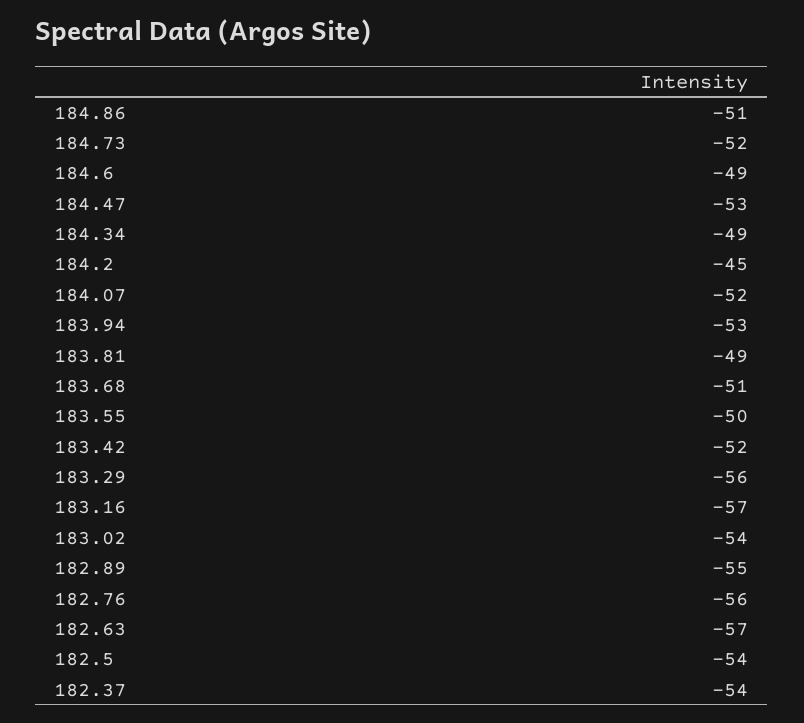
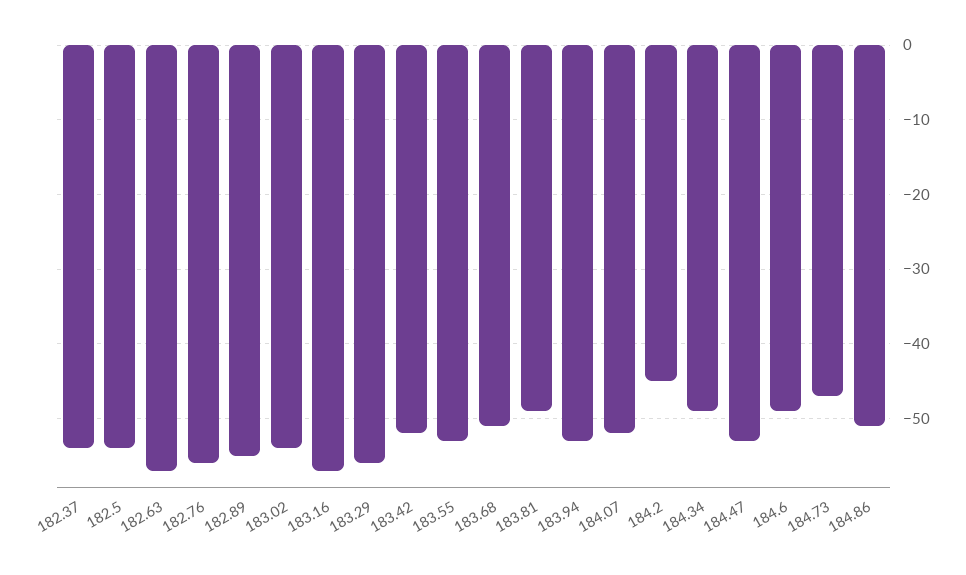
  {
    "184.86": -51,
-   "184.73": -52,
+   "184.73": -47,
    "184.6": -49,
    "184.47": -53,
    "184.34": -49,
    "184.2": -45,
    "184.07": -52,
    "183.94": -53,
    "183.81": -49,
    "183.68": -51,
-   "183.55": -50,
+   "183.55": -53,
    "183.42": -52,
    "183.29": -56,
    "183.16": -57,
    "183.02": -54,
    "182.89": -55,
    "182.76": -56,
    "182.63": -57,
    "182.5": -54,
    "182.37": -54
  }

